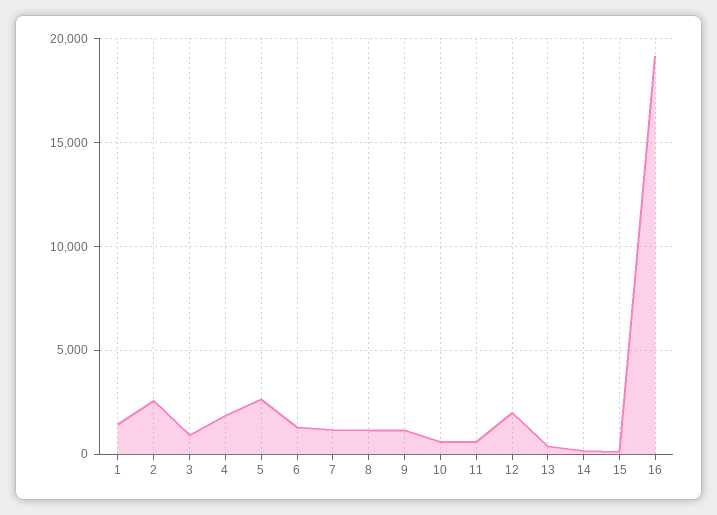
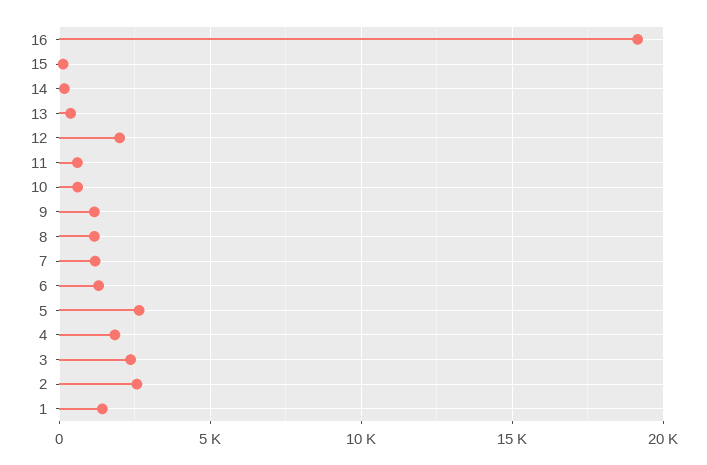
  {
    "1": 1500,
    "2": 2500,
-   "3": 1000,
+   "3": 2500,
    "4": 2000,
    "5": 2500,
    "6": 1500,
    "7": 1000,
    "8": 1000,
    "9": 1000,
    "10": 500,
    "11": 500,
    "12": 2000,
    "13": 500,
    "14": 0,
    "15": 0,
    "16": 19000
  }

